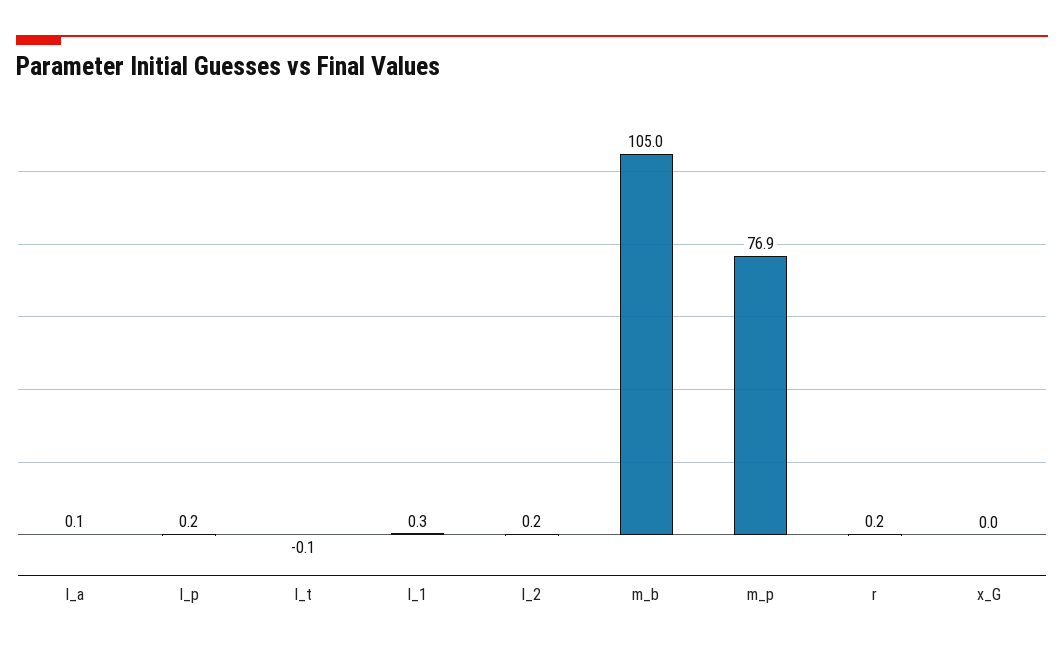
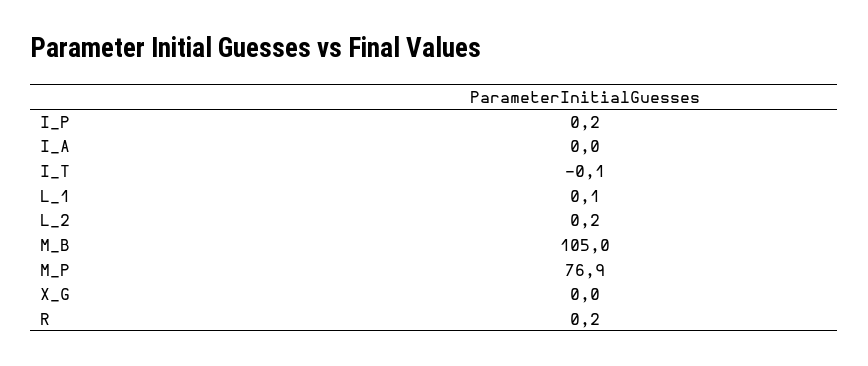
  {
-   "I_a": 0.1,
+   "I_a": 0,
    "I_p": 0.2,
    "I_t": -0.1,
-   "l_1": 0.3,
+   "l_1": 0.1,
    "l_2": 0.2,
    "m_b": 105,
    "m_p": 76.9,
    "r": 0.2,
    "x_G": 0
  }

